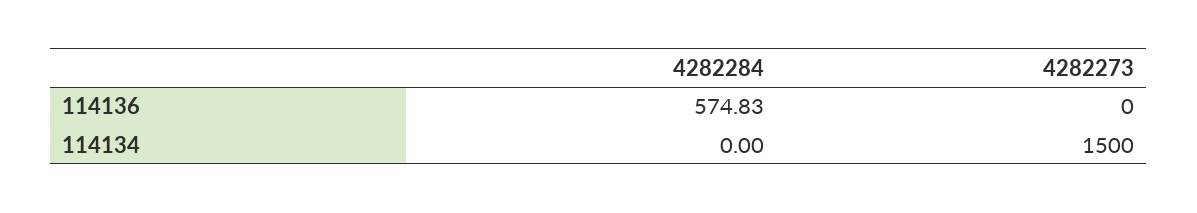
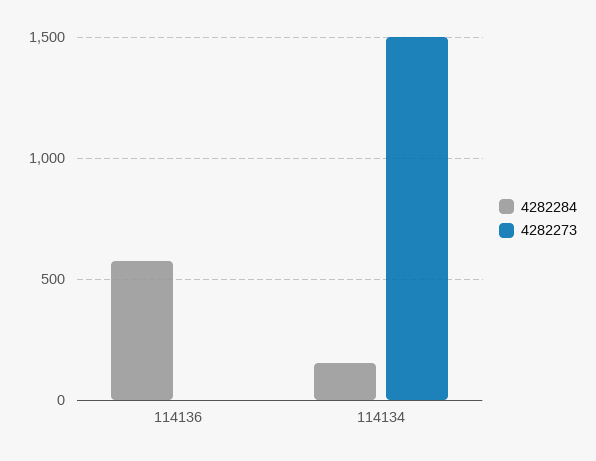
  {
    "4282284": {
      "114136": 574.83,
-     "114134": 0
+     "114134": 150
    },
    "4282273": {
      "114136": 0,
      "114134": 1500
    }
  }

